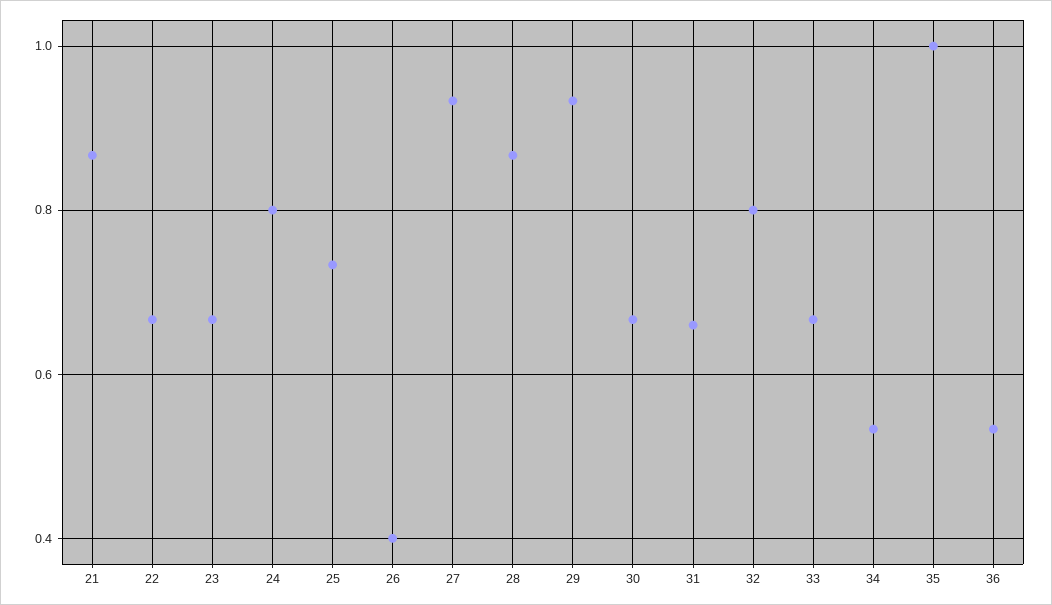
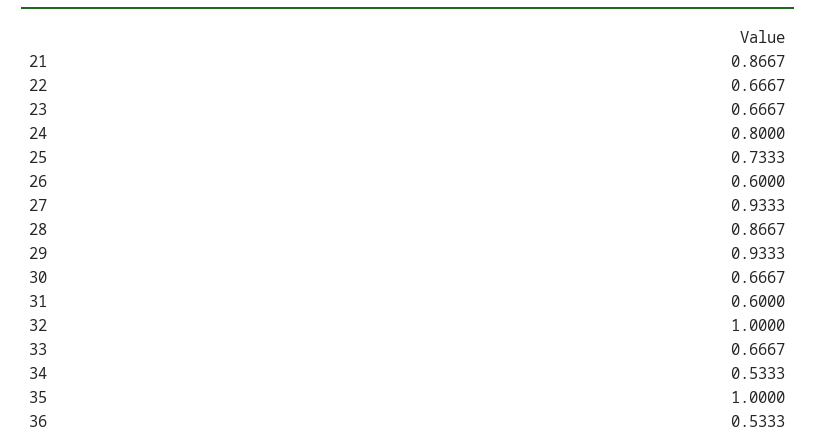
  {
    "21": 0.8667,
    "22": 0.6667,
    "23": 0.6667,
    "24": 0.8,
    "25": 0.7333,
-   "26": 0.4,
+   "26": 0.6,
    "27": 0.9333,
    "28": 0.8667,
    "29": 0.9333,
    "30": 0.6667,
-   "31": 0.66,
+   "31": 0.6,
-   "32": 0.8,
+   "32": 1,
    "33": 0.6667,
    "34": 0.5333,
    "35": 1,
    "36": 0.5333
  }

